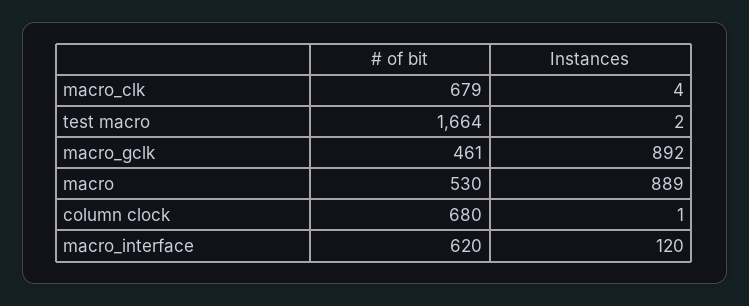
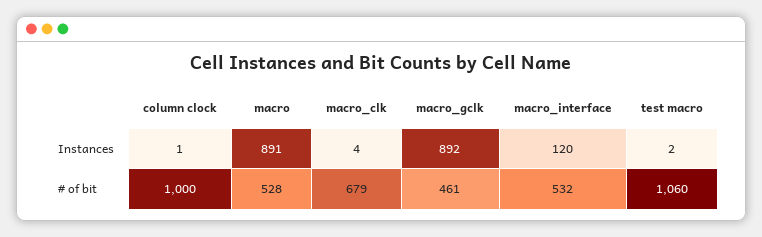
  {
    "# of bit": {
      "macro_clk": 679,
-     "test macro": 1664,
+     "test macro": 1060,
      "macro_gclk": 461,
-     "macro": 530,
+     "macro": 528,
-     "column clock": 680,
+     "column clock": 1000,
-     "macro_interface": 620
+     "macro_interface": 532
    },
    "Instances": {
      "macro_clk": 4,
      "test macro": 2,
      "macro_gclk": 892,
-     "macro": 889,
+     "macro": 891,
      "column clock": 1,
      "macro_interface": 120
    }
  }

